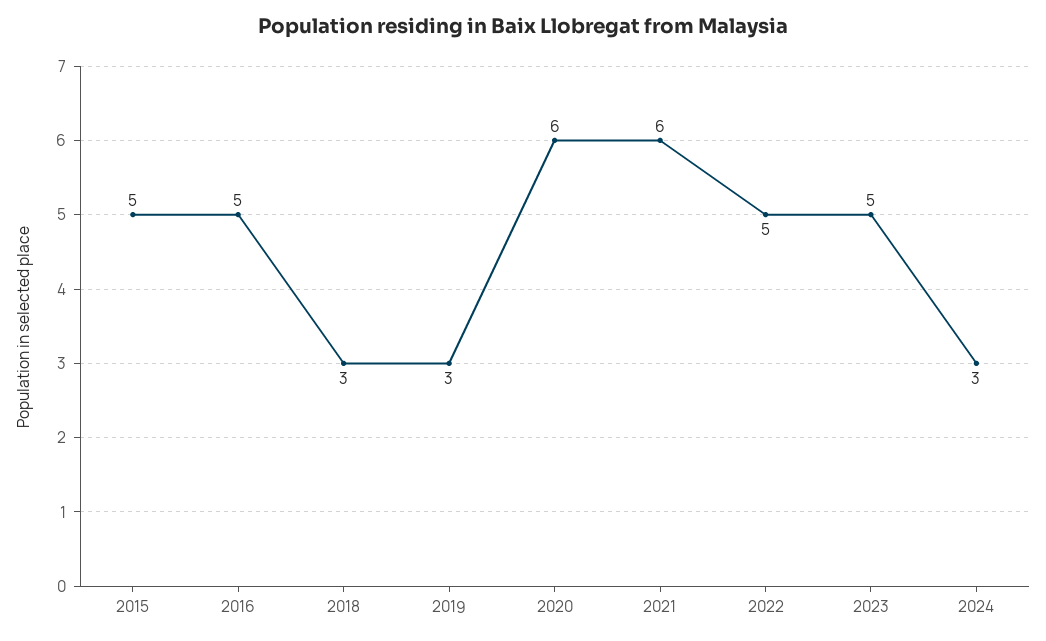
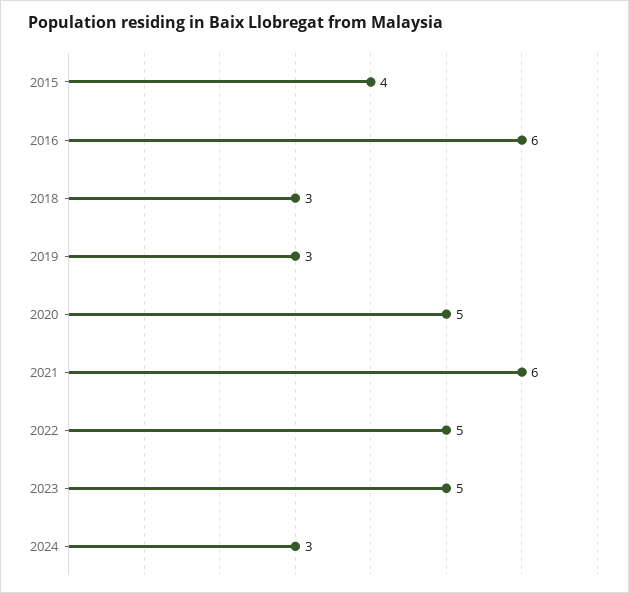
  {
-   "2015": 5,
+   "2015": 4,
-   "2016": 5,
+   "2016": 6,
    "2018": 3,
    "2019": 3,
-   "2020": 6,
+   "2020": 5,
    "2021": 6,
    "2022": 5,
    "2023": 5,
    "2024": 3
  }

